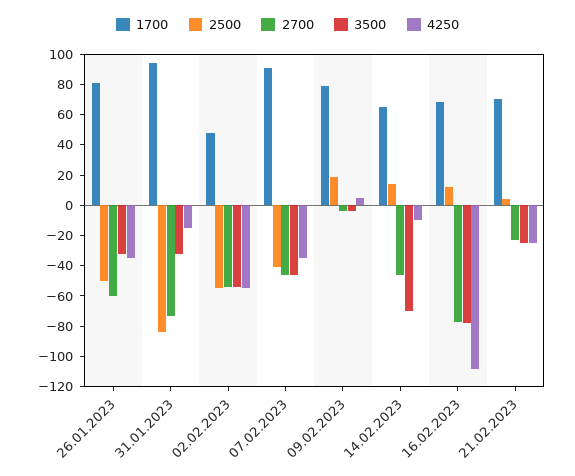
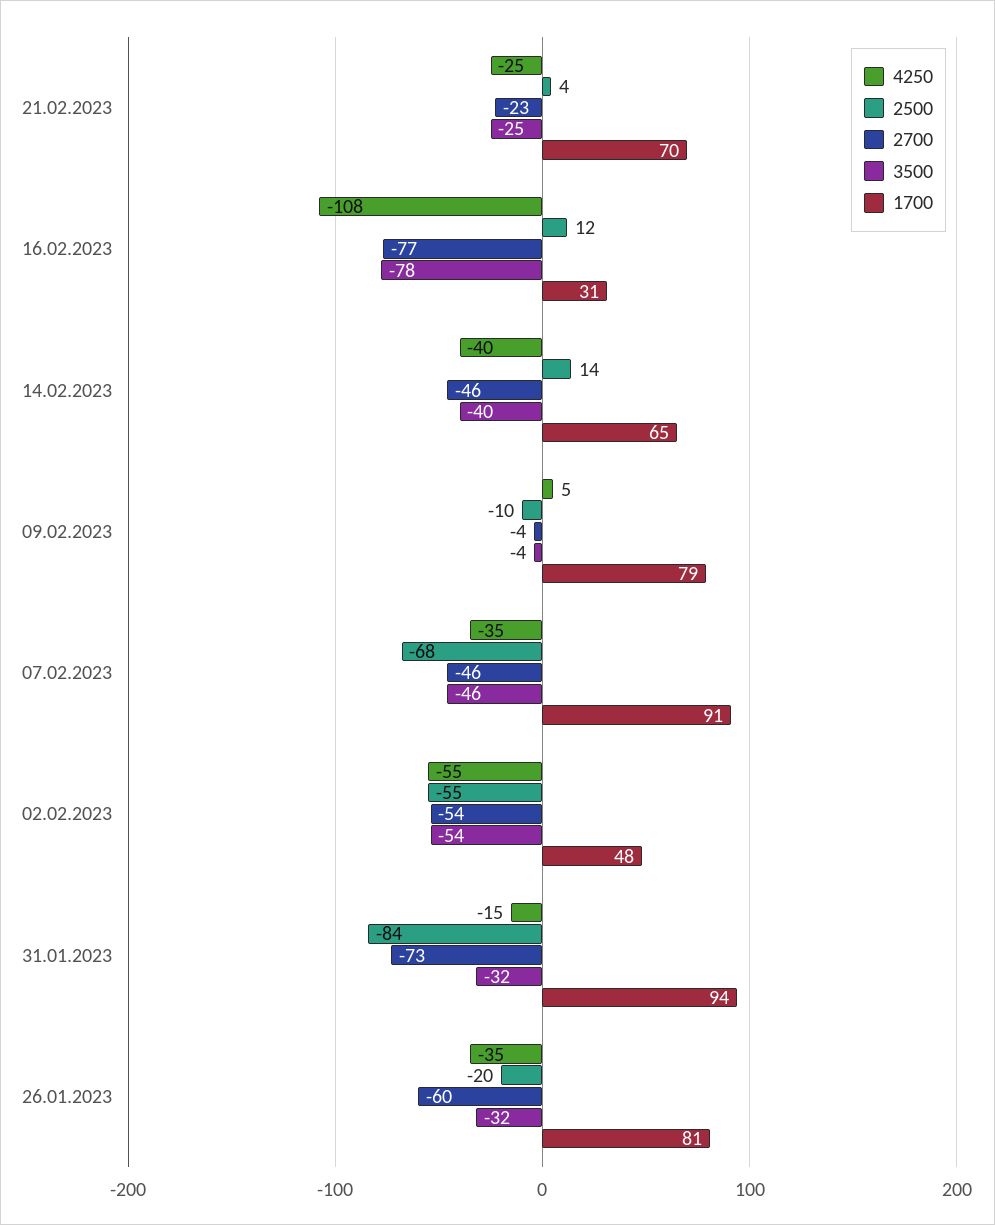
  {
    "1700": {
      "26.01.2023": 81,
      "31.01.2023": 94,
      "02.02.2023": 48,
      "07.02.2023": 91,
      "09.02.2023": 79,
      "14.02.2023": 65,
-     "16.02.2023": 70,
+     "16.02.2023": 31,
      "21.02.2023": 70
    },
    "2500": {
-     "26.01.2023": -50,
+     "26.01.2023": -20,
      "31.01.2023": -84,
      "02.02.2023": -55,
-     "07.02.2023": -40,
+     "07.02.2023": -68,
-     "09.02.2023": 20,
+     "09.02.2023": -10,
      "14.02.2023": 14,
      "16.02.2023": 12,
      "21.02.2023": 4
    },
    "2700": {
      "26.01.2023": -60,
      "31.01.2023": -73,
      "02.02.2023": -54,
      "07.02.2023": -46,
      "09.02.2023": -4,
      "14.02.2023": -46,
      "16.02.2023": -77,
      "21.02.2023": -23
    },
    "3500": {
      "26.01.2023": -32,
      "31.01.2023": -32,
      "02.02.2023": -54,
      "07.02.2023": -46,
      "09.02.2023": -4,
-     "14.02.2023": -70,
+     "14.02.2023": -40,
      "16.02.2023": -78,
      "21.02.2023": -25
    },
    "4250": {
      "26.01.2023": -35,
      "31.01.2023": -15,
      "02.02.2023": -55,
      "07.02.2023": -35,
      "09.02.2023": 5,
-     "14.02.2023": -10,
+     "14.02.2023": -40,
      "16.02.2023": -108,
      "21.02.2023": -25
    }
  }

